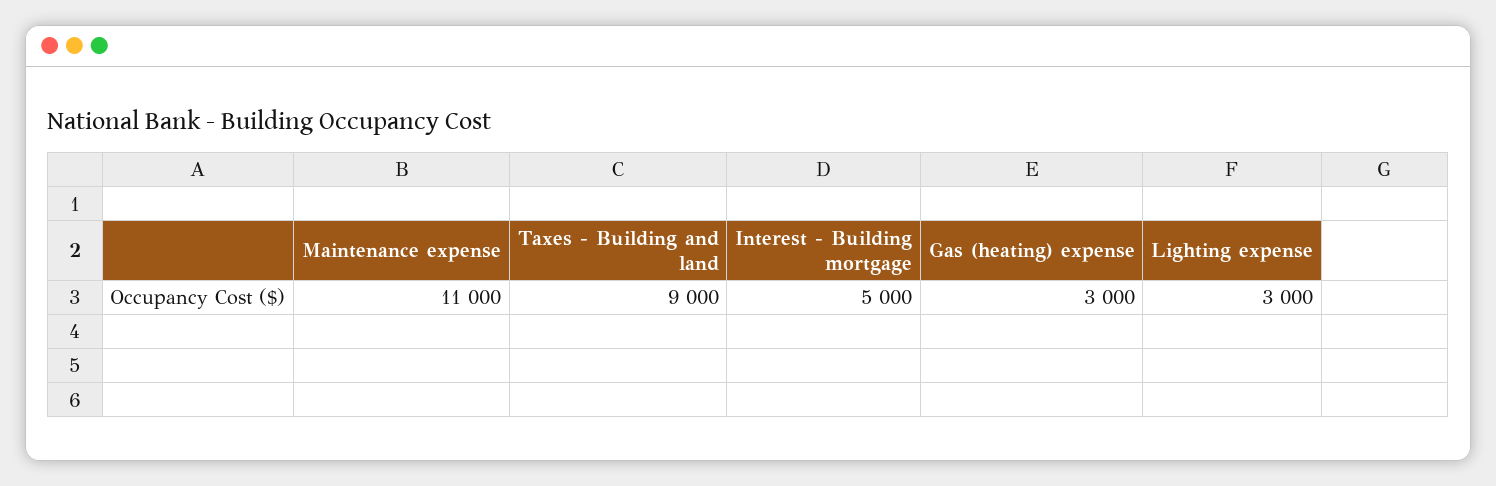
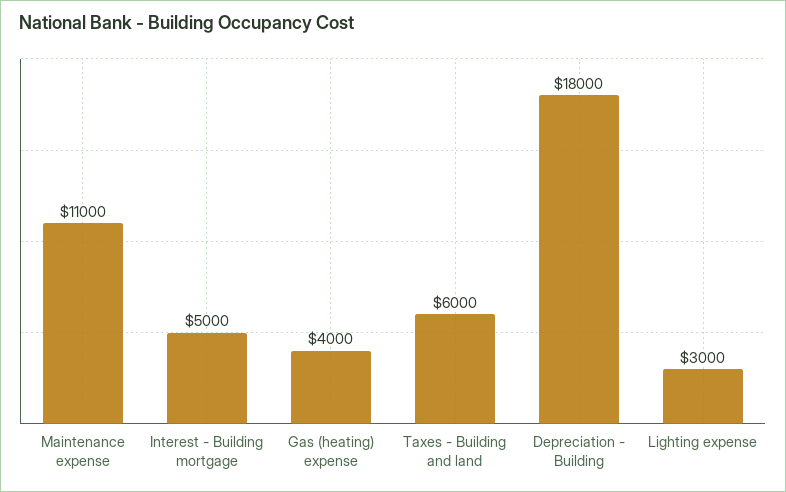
  {
    "Maintenance expense": 11000,
-   "Taxes - Building and land": 9000,
+   "Taxes - Building and land": 6000,
    "Interest - Building mortgage": 5000,
-   "Gas (heating) expense": 3000,
+   "Gas (heating) expense": 4000,
-   "Lighting expense": 3000
+   "Lighting expense": 3000,
+   "Depreciation - Building": 18000
  }

